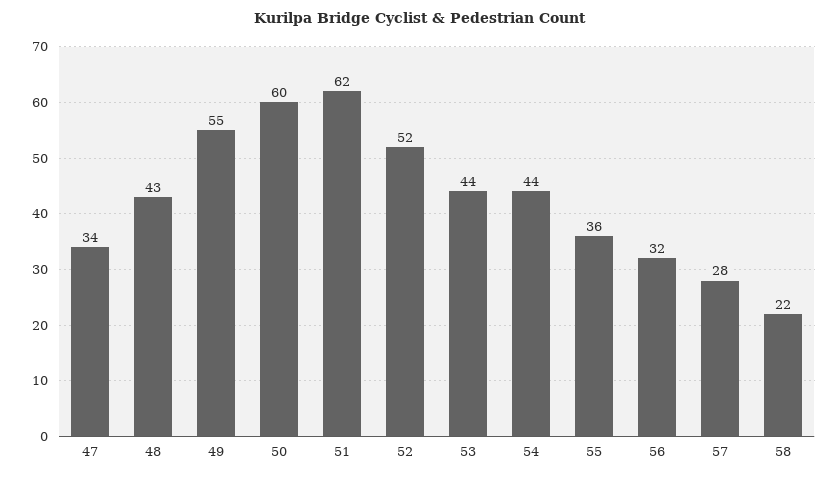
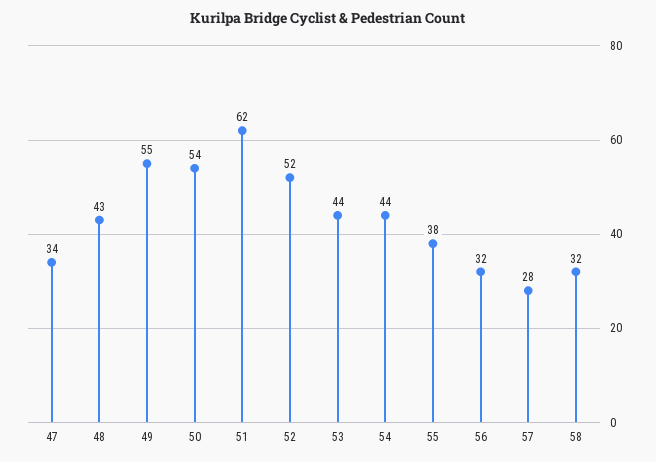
  {
    "47": 34,
    "48": 43,
    "49": 55,
-   "50": 60,
+   "50": 54,
    "51": 62,
    "52": 52,
    "53": 44,
    "54": 44,
-   "55": 36,
+   "55": 38,
    "56": 32,
    "57": 28,
-   "58": 22
+   "58": 32
  }

